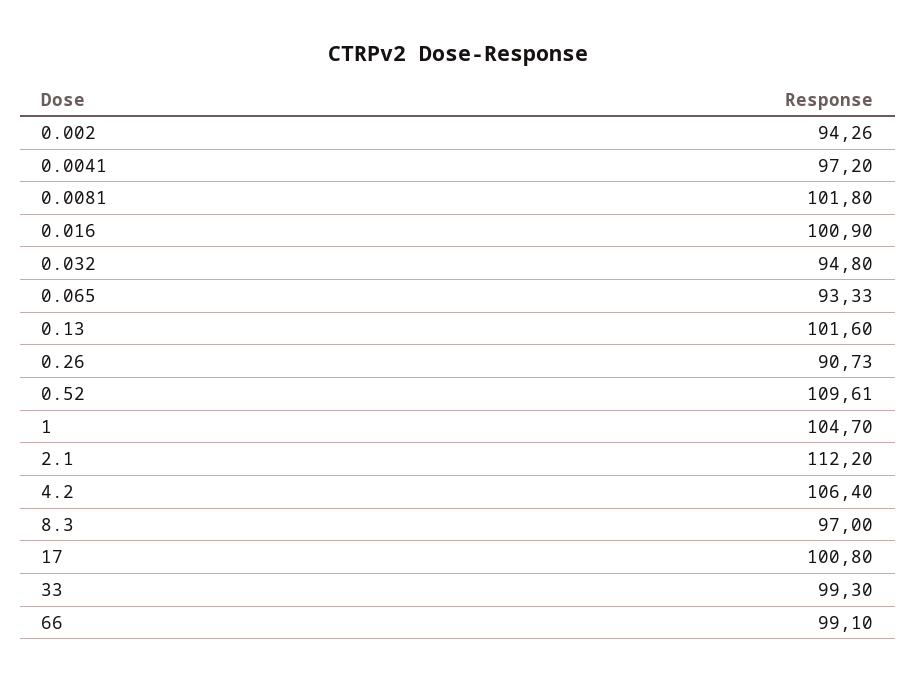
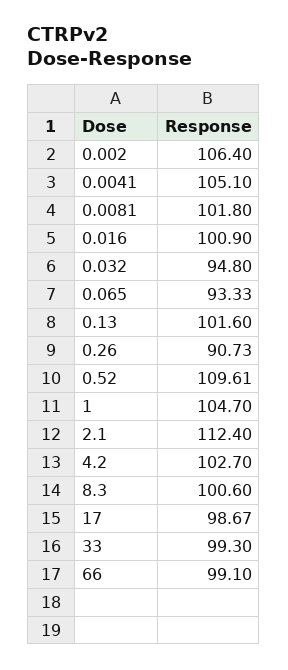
  {
-   "0.002": 94.26,
+   "0.002": 106.4,
-   "0.0041": 97.2,
+   "0.0041": 105.1,
    "0.0081": 101.8,
    "0.016": 100.9,
    "0.032": 94.8,
    "0.065": 93.33,
    "0.13": 101.6,
    "0.26": 90.73,
    "0.52": 109.61,
    "1": 104.7,
-   "2.1": 112.2,
+   "2.1": 112.4,
-   "4.2": 106.4,
+   "4.2": 102.7,
-   "8.3": 97,
+   "8.3": 100.6,
-   "17": 100.8,
+   "17": 98.67,
    "33": 99.3,
    "66": 99.1
  }

